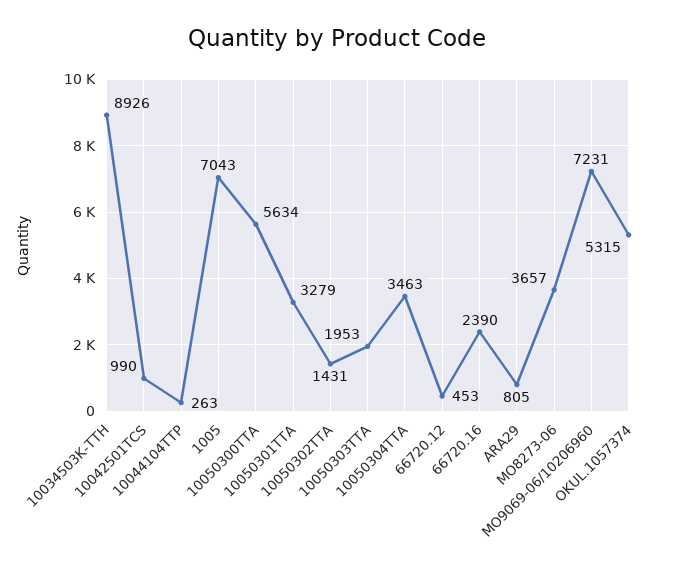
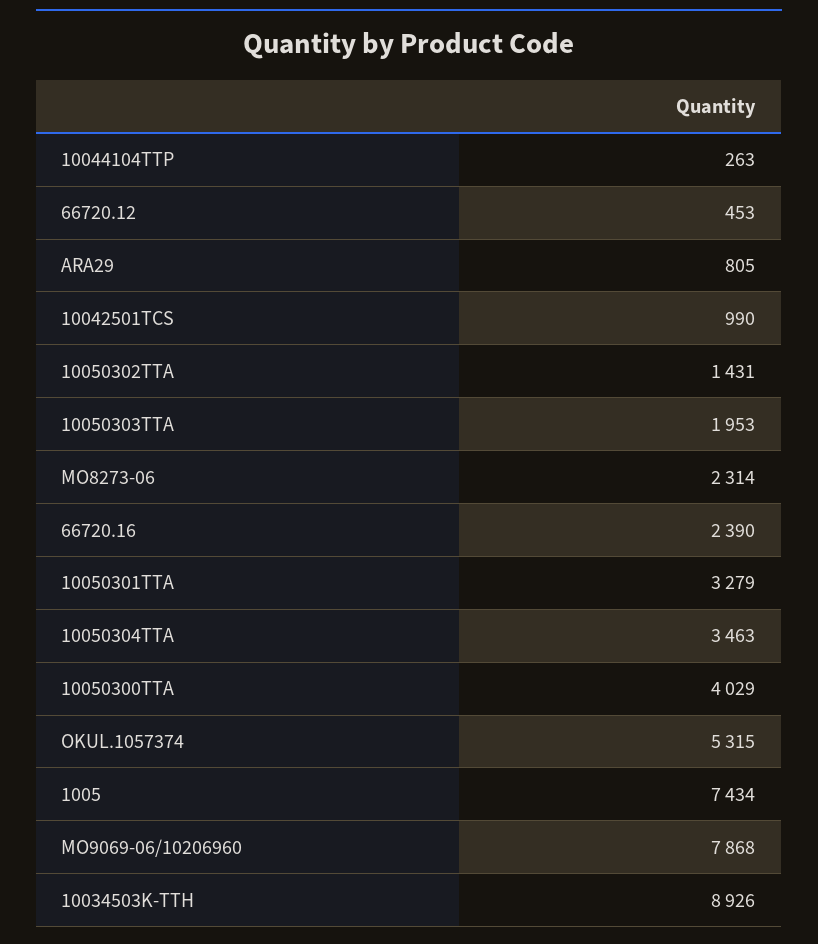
  {
    "10034503K-TTH": 8926,
    "10042501TCS": 990,
    "10044104TTP": 263,
-   "1005": 7043,
+   "1005": 7434,
-   "10050300TTA": 5634,
+   "10050300TTA": 4029,
    "10050301TTA": 3279,
    "10050302TTA": 1431,
    "10050303TTA": 1953,
    "10050304TTA": 3463,
    "66720.12": 453,
    "66720.16": 2390,
    "ARA29": 805,
-   "MO8273-06": 3657,
+   "MO8273-06": 2314,
-   "MO9069-06/10206960": 7231,
+   "MO9069-06/10206960": 7868,
    "OKUL.1057374": 5315
  }

